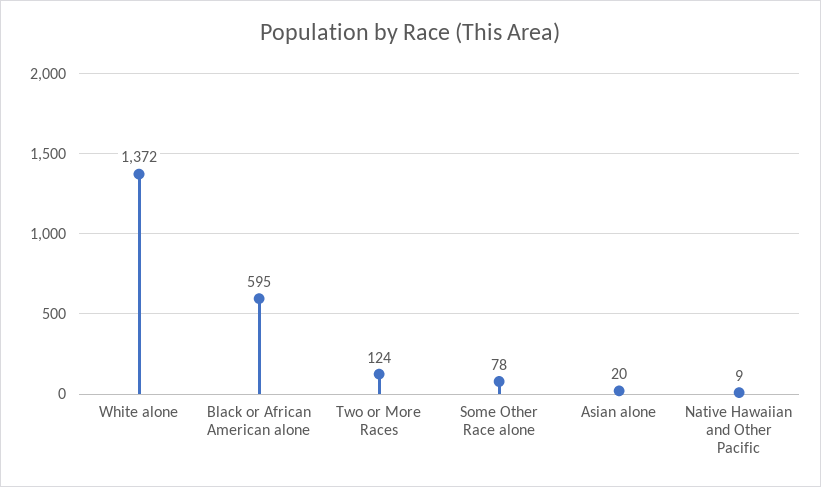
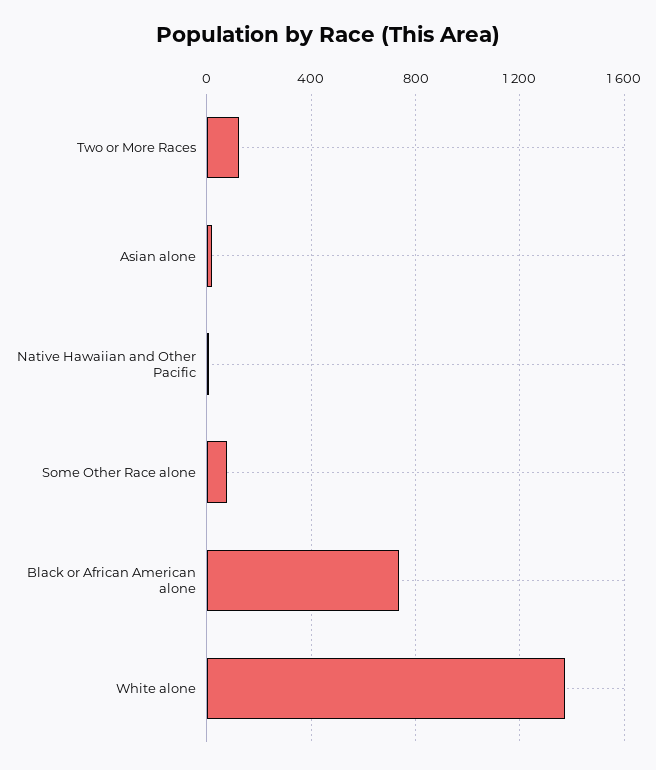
  {
    "White alone": 1372,
-   "Black or African American alone": 595,
+   "Black or African American alone": 750,
    "Two or More Races": 124,
    "Some Other Race alone": 78,
    "Asian alone": 20,
    "Native Hawaiian and Other Pacific": 9
  }

